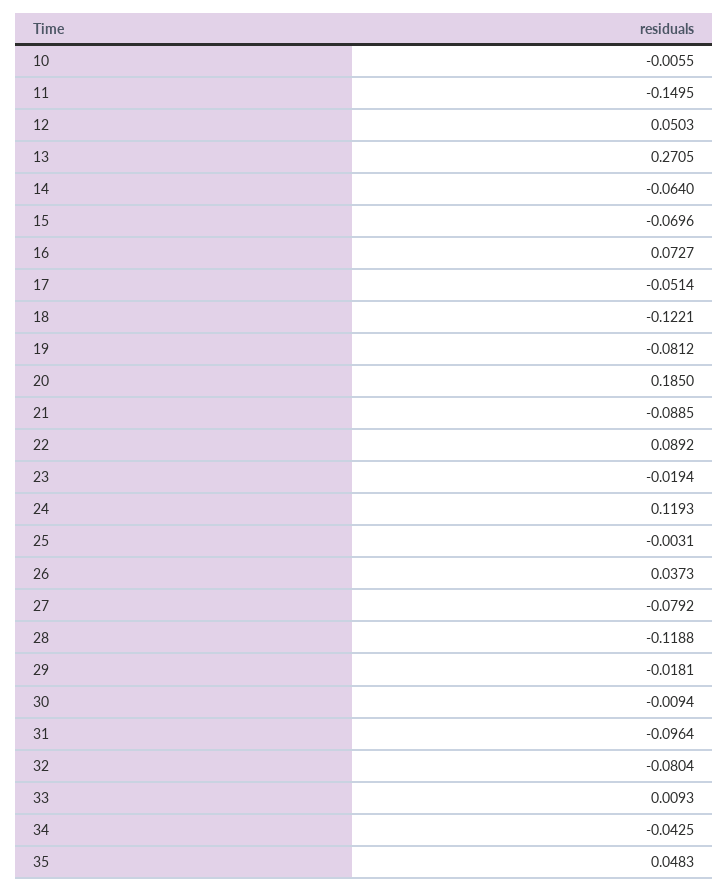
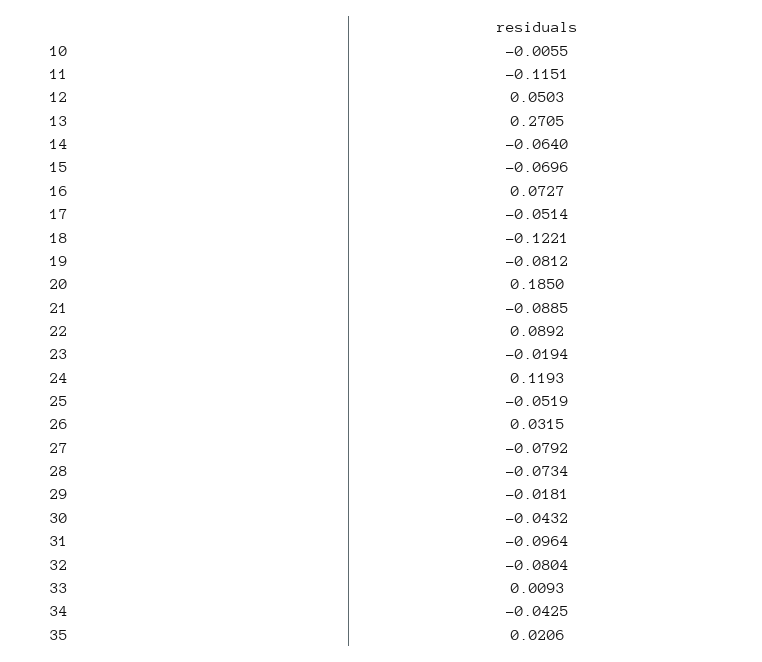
  {
    "10": -0.0055,
-   "11": -0.1495,
+   "11": -0.1151,
    "12": 0.0503,
    "13": 0.2705,
    "14": -0.064,
    "15": -0.0696,
    "16": 0.0727,
    "17": -0.0514,
    "18": -0.1221,
    "19": -0.0812,
    "20": 0.185,
    "21": -0.0885,
    "22": 0.0892,
    "23": -0.0194,
    "24": 0.1193,
-   "25": -0.0031,
+   "25": -0.0519,
-   "26": 0.0373,
+   "26": 0.0315,
    "27": -0.0792,
-   "28": -0.1188,
+   "28": -0.0734,
    "29": -0.0181,
-   "30": -0.0094,
+   "30": -0.0432,
    "31": -0.0964,
    "32": -0.0804,
    "33": 0.0093,
    "34": -0.0425,
-   "35": 0.0483
+   "35": 0.0206
  }

